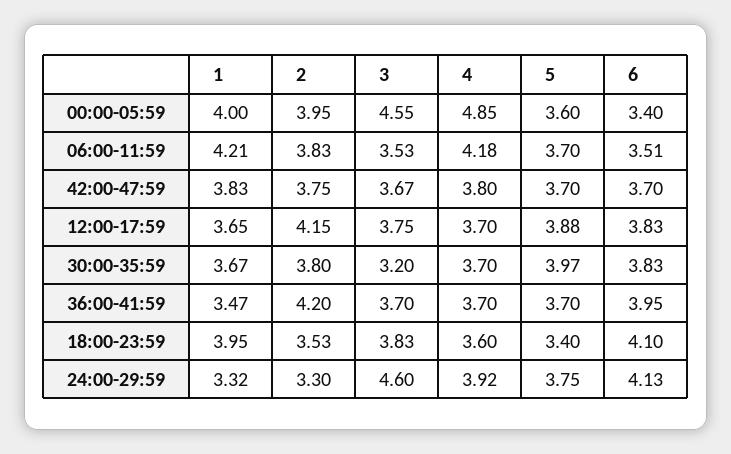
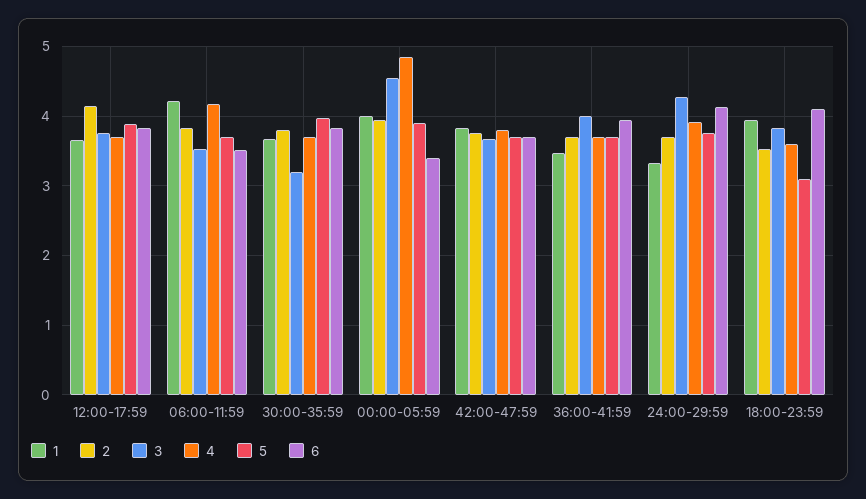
  {
    "1": {
      "00:00-05:59": 4,
      "06:00-11:59": 4.21,
      "42:00-47:59": 3.83,
      "12:00-17:59": 3.65,
      "30:00-35:59": 3.67,
      "36:00-41:59": 3.47,
      "18:00-23:59": 3.95,
      "24:00-29:59": 3.32
    },
    "2": {
      "00:00-05:59": 3.95,
      "06:00-11:59": 3.83,
      "42:00-47:59": 3.75,
      "12:00-17:59": 4.15,
      "30:00-35:59": 3.8,
-     "36:00-41:59": 4.2,
+     "36:00-41:59": 3.7,
      "18:00-23:59": 3.53,
-     "24:00-29:59": 3.3
+     "24:00-29:59": 3.7
    },
    "3": {
      "00:00-05:59": 4.55,
      "06:00-11:59": 3.53,
      "42:00-47:59": 3.67,
      "12:00-17:59": 3.75,
      "30:00-35:59": 3.2,
-     "36:00-41:59": 3.7,
+     "36:00-41:59": 4,
      "18:00-23:59": 3.83,
-     "24:00-29:59": 4.6
+     "24:00-29:59": 4.3
    },
    "4": {
      "00:00-05:59": 4.85,
      "06:00-11:59": 4.18,
      "42:00-47:59": 3.8,
      "12:00-17:59": 3.7,
      "30:00-35:59": 3.7,
      "36:00-41:59": 3.7,
      "18:00-23:59": 3.6,
      "24:00-29:59": 3.92
    },
    "5": {
-     "00:00-05:59": 3.6,
+     "00:00-05:59": 3.9,
      "06:00-11:59": 3.7,
      "42:00-47:59": 3.7,
      "12:00-17:59": 3.88,
      "30:00-35:59": 3.97,
      "36:00-41:59": 3.7,
-     "18:00-23:59": 3.4,
+     "18:00-23:59": 3.1,
      "24:00-29:59": 3.75
    },
    "6": {
      "00:00-05:59": 3.4,
      "06:00-11:59": 3.51,
      "42:00-47:59": 3.7,
      "12:00-17:59": 3.83,
      "30:00-35:59": 3.83,
      "36:00-41:59": 3.95,
      "18:00-23:59": 4.1,
      "24:00-29:59": 4.13
    }
  }

